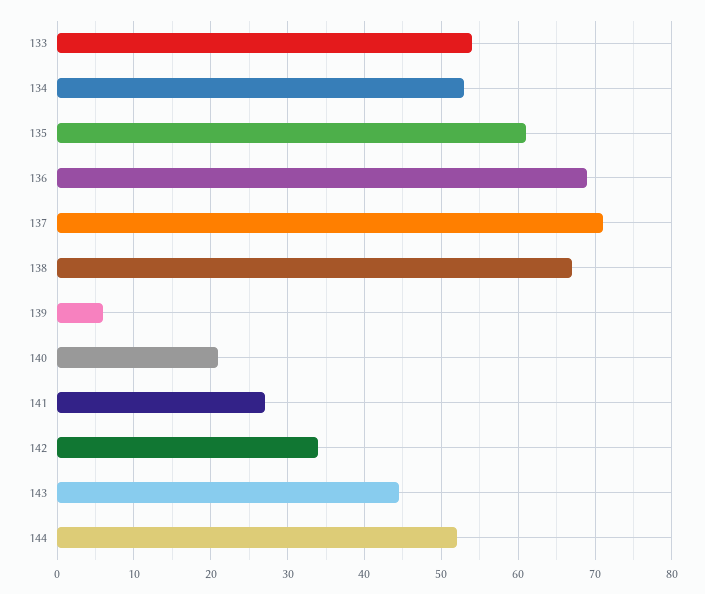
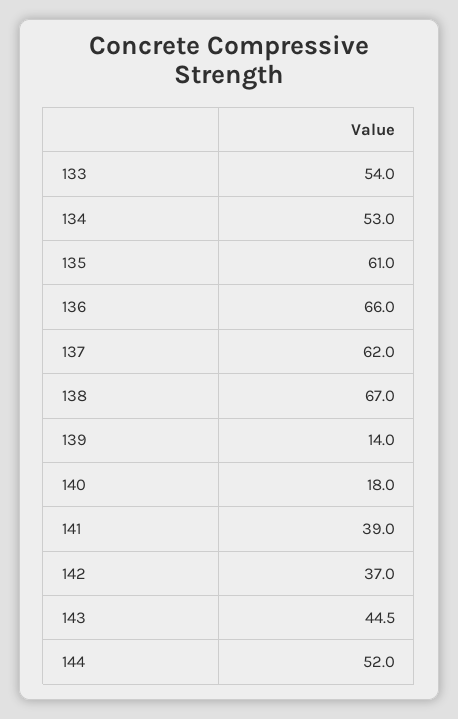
  {
    "133": 54,
    "134": 53,
    "135": 61,
-   "136": 69,
+   "136": 66,
-   "137": 71,
+   "137": 62,
    "138": 67,
-   "139": 6,
+   "139": 14,
-   "140": 21,
+   "140": 18,
-   "141": 27,
+   "141": 39,
-   "142": 34,
+   "142": 37,
    "143": 44.5,
    "144": 52
  }

